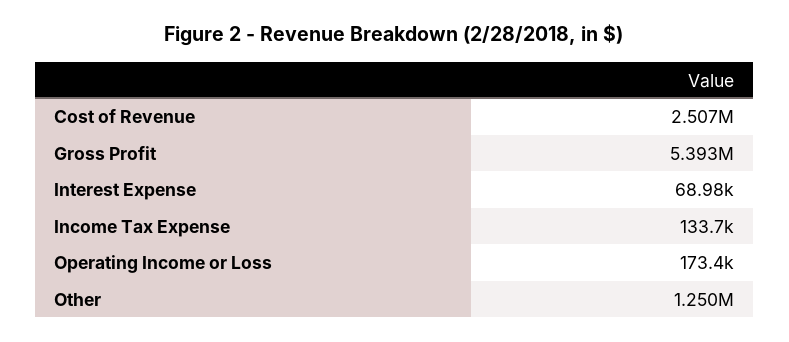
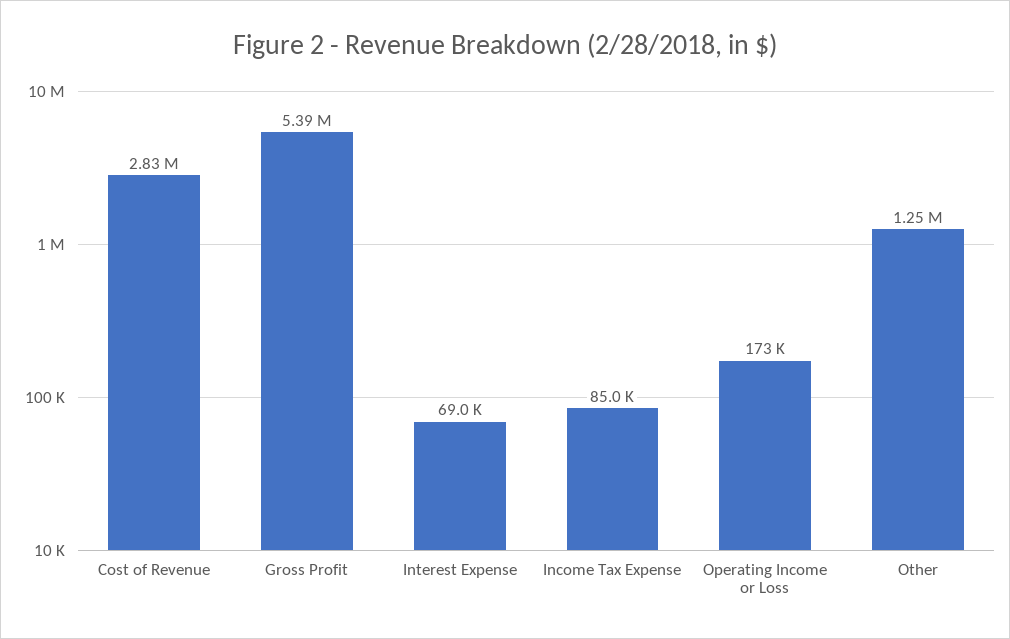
  {
-   "Cost of Revenue": 2507000,
+   "Cost of Revenue": 2830000,
    "Gross Profit": 5393000,
    "Interest Expense": 68980,
-   "Income Tax Expense": 133700,
+   "Income Tax Expense": 85000,
    "Operating Income or Loss": 173400,
    "Other": 1250000
  }

